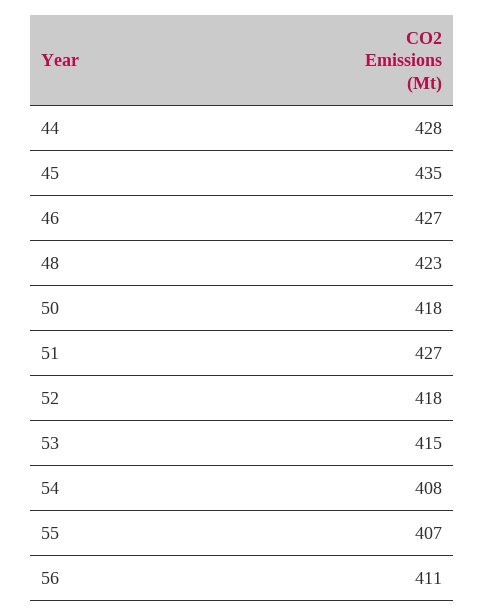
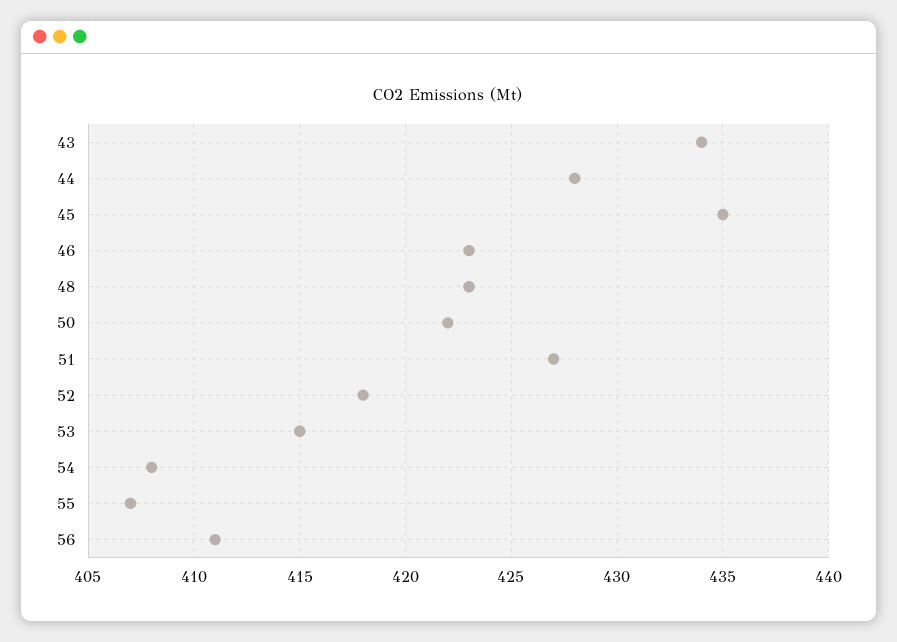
  {
    "44": 428,
    "45": 435,
-   "46": 427,
+   "46": 423,
    "48": 423,
-   "50": 418,
+   "50": 422,
    "51": 427,
    "52": 418,
    "53": 415,
    "54": 408,
    "55": 407,
-   "56": 411
+   "56": 411,
+   "43": 434
  }

